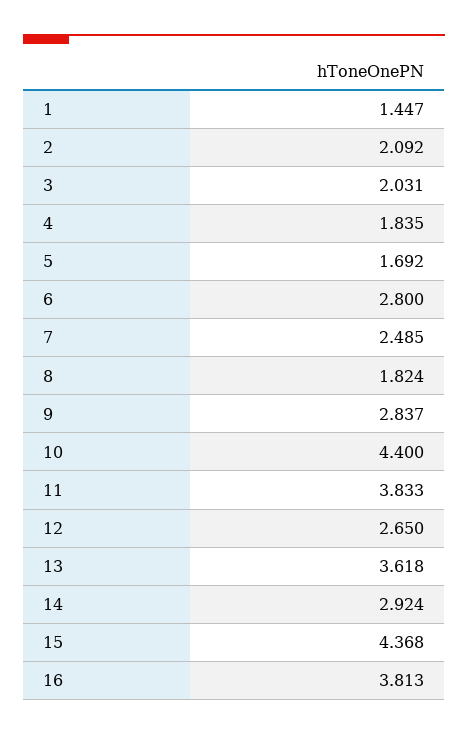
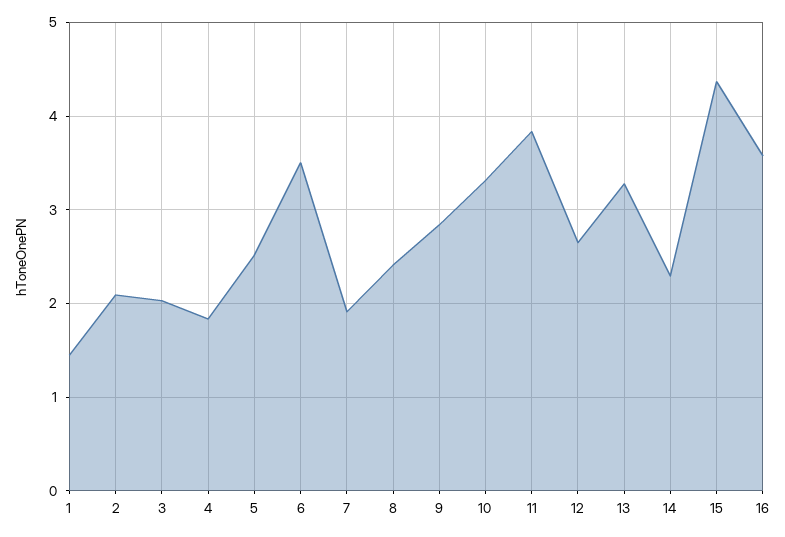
  {
    "1": 1.447,
    "2": 2.092,
    "3": 2.031,
    "4": 1.835,
-   "5": 1.692,
+   "5": 2.5,
-   "6": 2.8,
+   "6": 3.5,
-   "7": 2.485,
+   "7": 1.9,
-   "8": 1.824,
+   "8": 2.4,
    "9": 2.837,
-   "10": 4.4,
+   "10": 3.3,
    "11": 3.833,
    "12": 2.65,
-   "13": 3.618,
+   "13": 3.3,
-   "14": 2.924,
+   "14": 2.3,
    "15": 4.368,
-   "16": 3.813
+   "16": 3.6
  }

